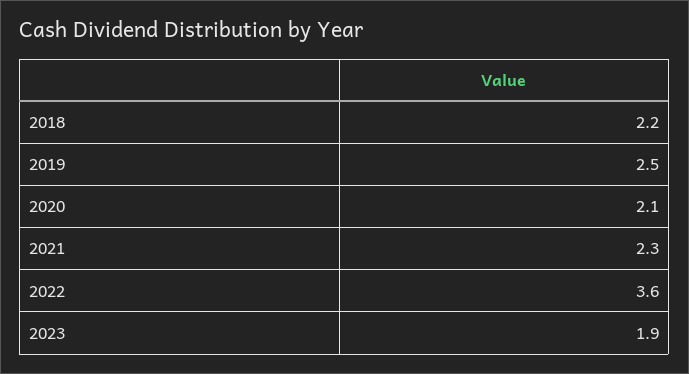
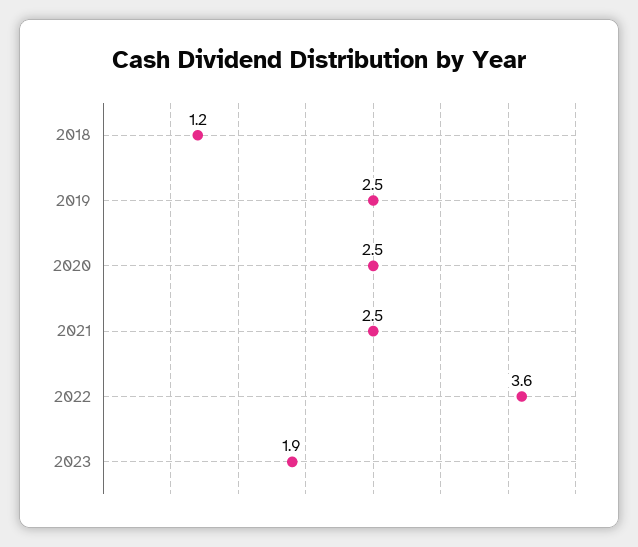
  {
-   "2018": 2.2,
+   "2018": 1.2,
    "2019": 2.5,
-   "2020": 2.1,
+   "2020": 2.5,
-   "2021": 2.3,
+   "2021": 2.5,
    "2022": 3.6,
    "2023": 1.9
  }

